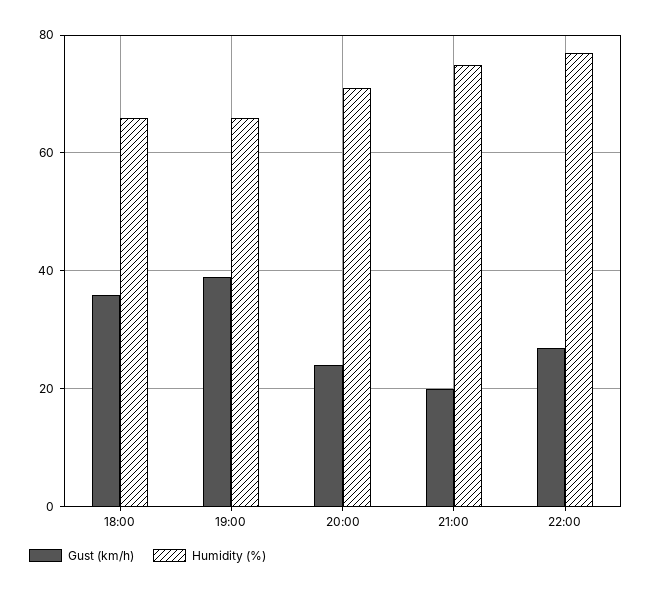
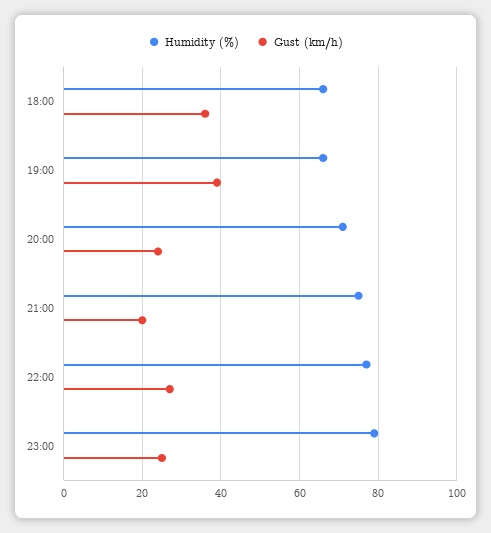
  {
    "Gust (km/h)": {
      "18:00": 35,
      "19:00": 40,
      "20:00": 25,
      "21:00": 20,
-     "22:00": 25
+     "22:00": 25,
+     "23:00": 25
    },
    "Humidity (%)": {
      "18:00": 65,
      "19:00": 65,
      "20:00": 70,
      "21:00": 75,
-     "22:00": 75
+     "22:00": 75,
+     "23:00": 80
    }
  }

